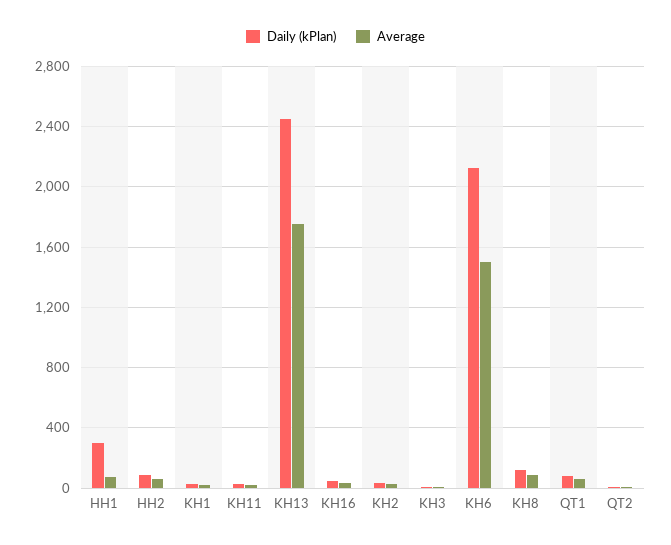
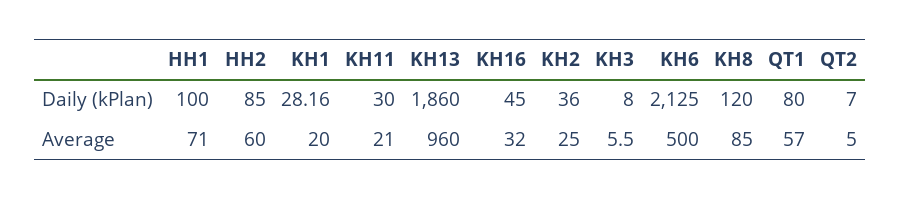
  {
    "Daily (kPlan)": {
-     "HH1": 300,
+     "HH1": 100,
      "HH2": 85,
      "KH1": 28.16,
      "KH11": 30,
-     "KH13": 2450,
+     "KH13": 1860,
      "KH16": 45,
      "KH2": 36,
      "KH3": 8,
      "KH6": 2125,
      "KH8": 120,
      "QT1": 80,
      "QT2": 7
    },
    "Average": {
      "HH1": 71,
      "HH2": 60,
      "KH1": 20,
      "KH11": 21,
-     "KH13": 1750,
+     "KH13": 960,
      "KH16": 32,
      "KH2": 25,
      "KH3": 5.5,
-     "KH6": 1500,
+     "KH6": 500,
      "KH8": 85,
      "QT1": 57,
      "QT2": 5
    }
  }

